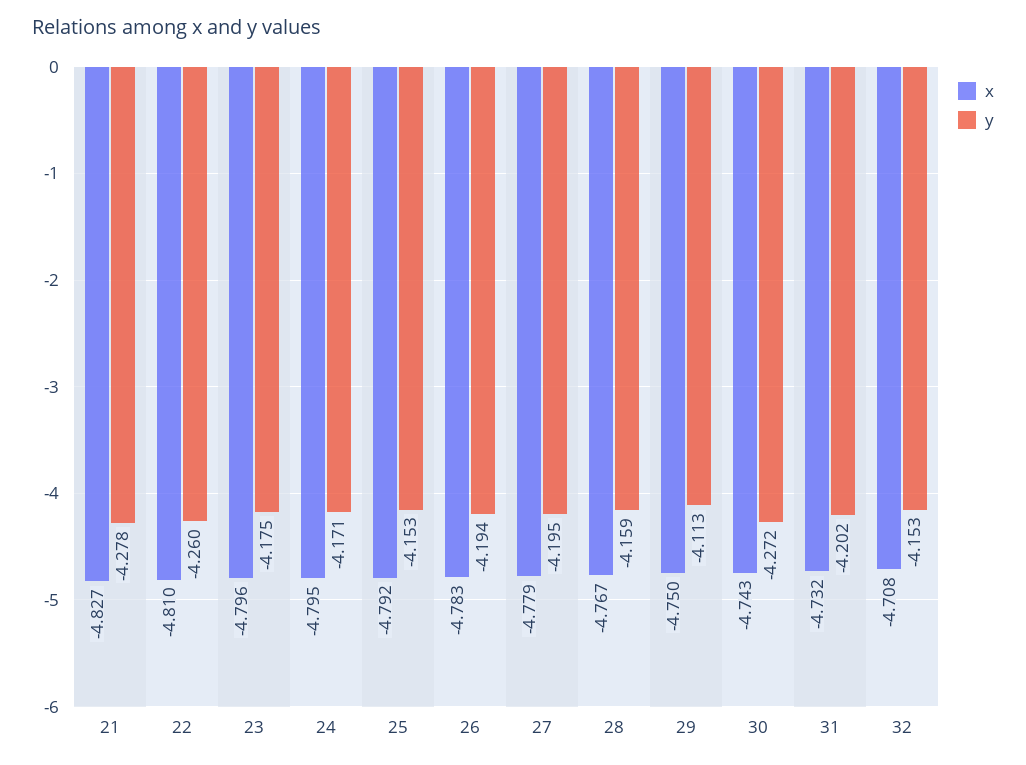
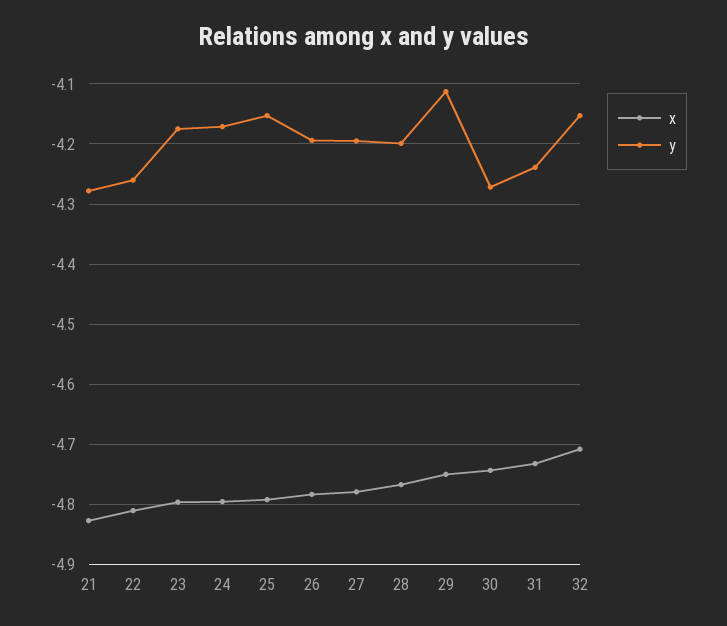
  {
    "x": {
      "21": -4.827,
      "22": -4.81,
      "23": -4.796,
      "24": -4.795,
      "25": -4.792,
      "26": -4.783,
      "27": -4.779,
      "28": -4.767,
      "29": -4.75,
      "30": -4.743,
      "31": -4.732,
      "32": -4.708
    },
    "y": {
      "21": -4.278,
      "22": -4.26,
      "23": -4.175,
      "24": -4.171,
      "25": -4.153,
      "26": -4.194,
      "27": -4.195,
-     "28": -4.159,
+     "28": -4.2,
      "29": -4.113,
      "30": -4.272,
-     "31": -4.202,
+     "31": -4.24,
      "32": -4.153
    }
  }

